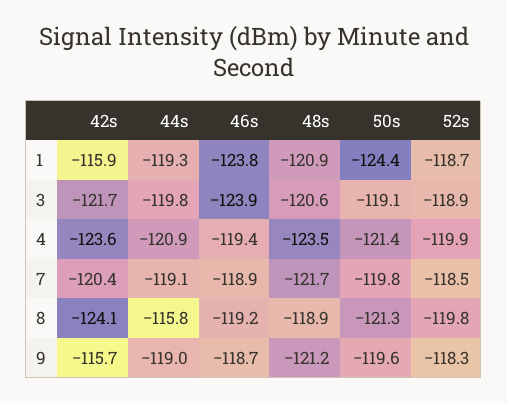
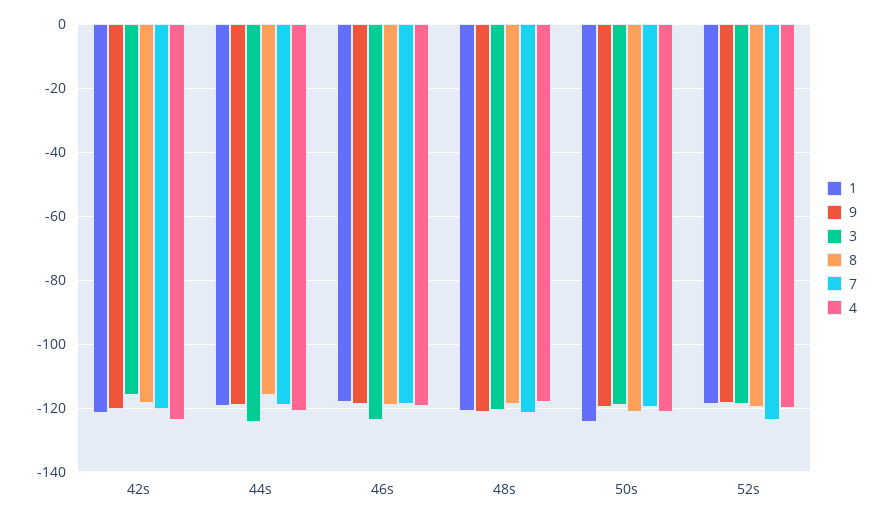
  {
    "1": {
-     "42s": -115.9,
+     "42s": -122,
      "44s": -119.3,
-     "46s": -123.8,
+     "46s": -118,
      "48s": -120.9,
      "50s": -124.4,
      "52s": -118.7
    },
    "3": {
-     "42s": -121.7,
+     "42s": -116,
-     "44s": -119.8,
+     "44s": -124,
      "46s": -123.9,
      "48s": -120.6,
      "50s": -119.1,
      "52s": -118.9
    },
    "4": {
      "42s": -123.6,
      "44s": -120.9,
      "46s": -119.4,
-     "48s": -123.5,
+     "48s": -118,
      "50s": -121.4,
      "52s": -119.9
    },
    "7": {
      "42s": -120.4,
      "44s": -119.1,
      "46s": -118.9,
      "48s": -121.7,
      "50s": -119.8,
-     "52s": -118.5
+     "52s": -124
    },
    "8": {
-     "42s": -124.1,
+     "42s": -118,
      "44s": -115.8,
      "46s": -119.2,
      "48s": -118.9,
      "50s": -121.3,
      "52s": -119.8
    },
    "9": {
-     "42s": -115.7,
+     "42s": -120,
      "44s": -119,
      "46s": -118.7,
      "48s": -121.2,
      "50s": -119.6,
      "52s": -118.3
    }
  }

